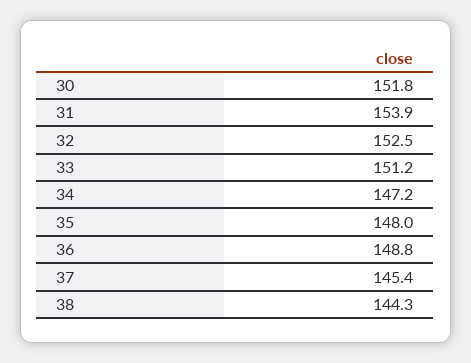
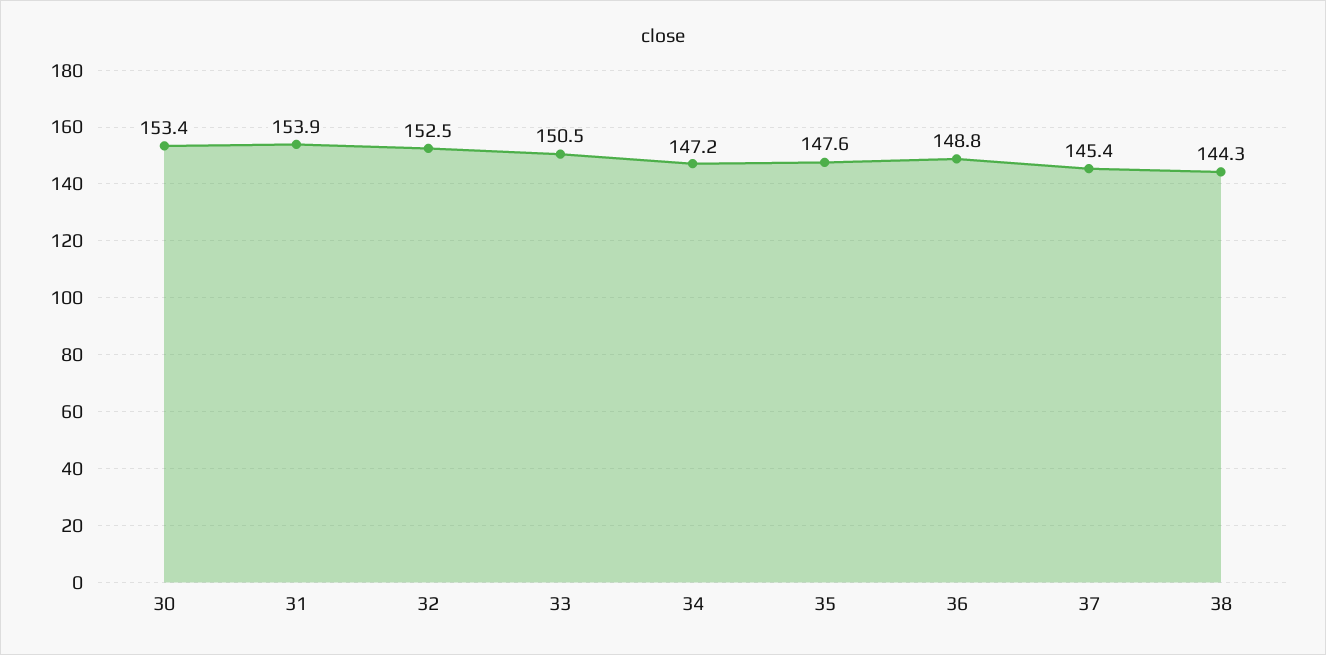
  {
-   "30": 151.8,
+   "30": 153.4,
    "31": 153.9,
    "32": 152.5,
-   "33": 151.2,
+   "33": 150.5,
    "34": 147.2,
-   "35": 148,
+   "35": 147.6,
    "36": 148.8,
    "37": 145.4,
    "38": 144.3
  }

